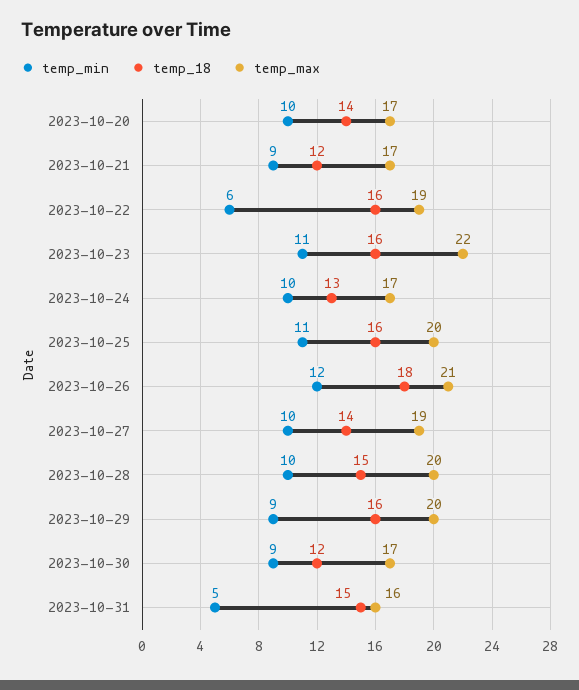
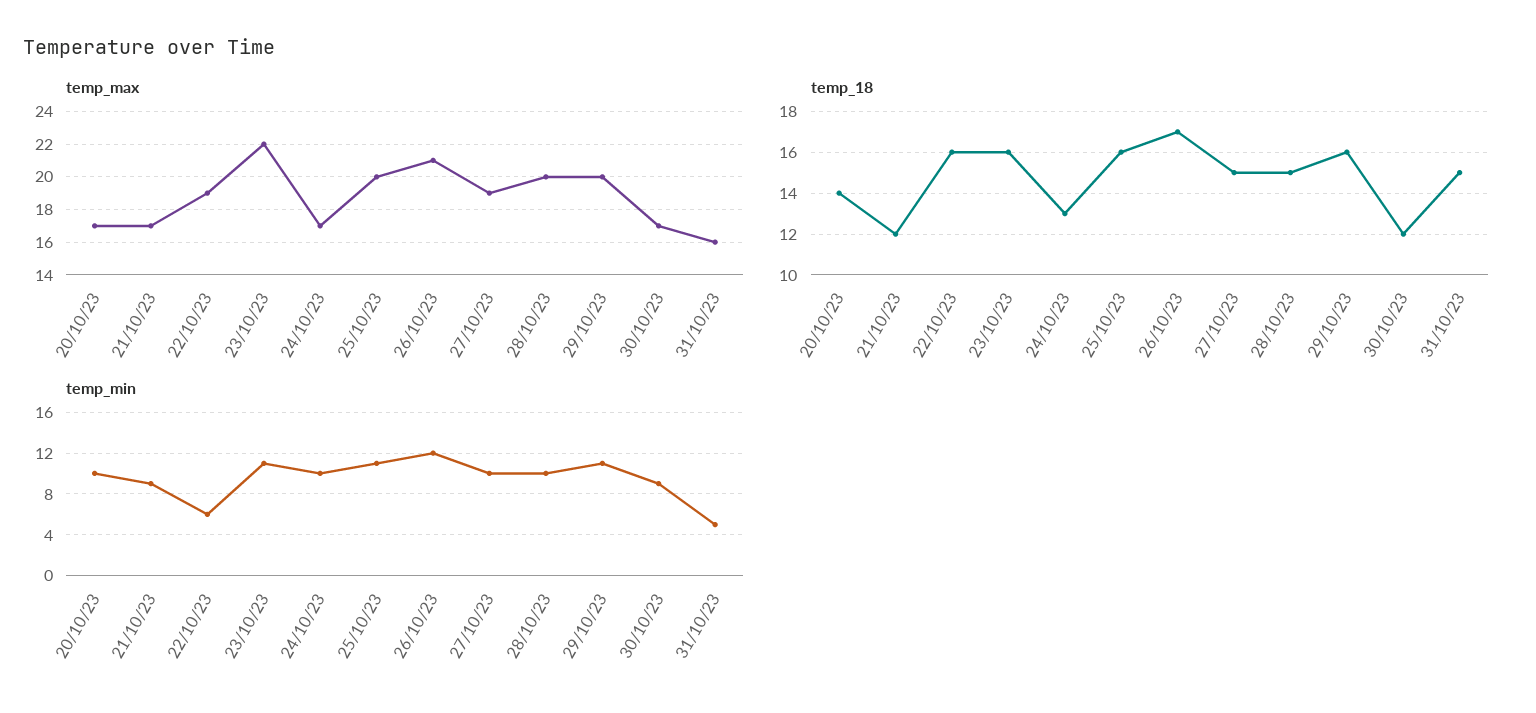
  {
    "temp_min": {
      "2023-10-20": 10,
      "2023-10-21": 9,
      "2023-10-22": 6,
      "2023-10-23": 11,
      "2023-10-24": 10,
      "2023-10-25": 11,
      "2023-10-26": 12,
      "2023-10-27": 10,
      "2023-10-28": 10,
-     "2023-10-29": 9,
+     "2023-10-29": 11,
      "2023-10-30": 9,
      "2023-10-31": 5
    },
    "temp_18": {
      "2023-10-20": 14,
      "2023-10-21": 12,
      "2023-10-22": 16,
      "2023-10-23": 16,
      "2023-10-24": 13,
      "2023-10-25": 16,
-     "2023-10-26": 18,
+     "2023-10-26": 17,
-     "2023-10-27": 14,
+     "2023-10-27": 15,
      "2023-10-28": 15,
      "2023-10-29": 16,
      "2023-10-30": 12,
      "2023-10-31": 15
    },
    "temp_max": {
      "2023-10-20": 17,
      "2023-10-21": 17,
      "2023-10-22": 19,
      "2023-10-23": 22,
      "2023-10-24": 17,
      "2023-10-25": 20,
      "2023-10-26": 21,
      "2023-10-27": 19,
      "2023-10-28": 20,
      "2023-10-29": 20,
      "2023-10-30": 17,
      "2023-10-31": 16
    }
  }

